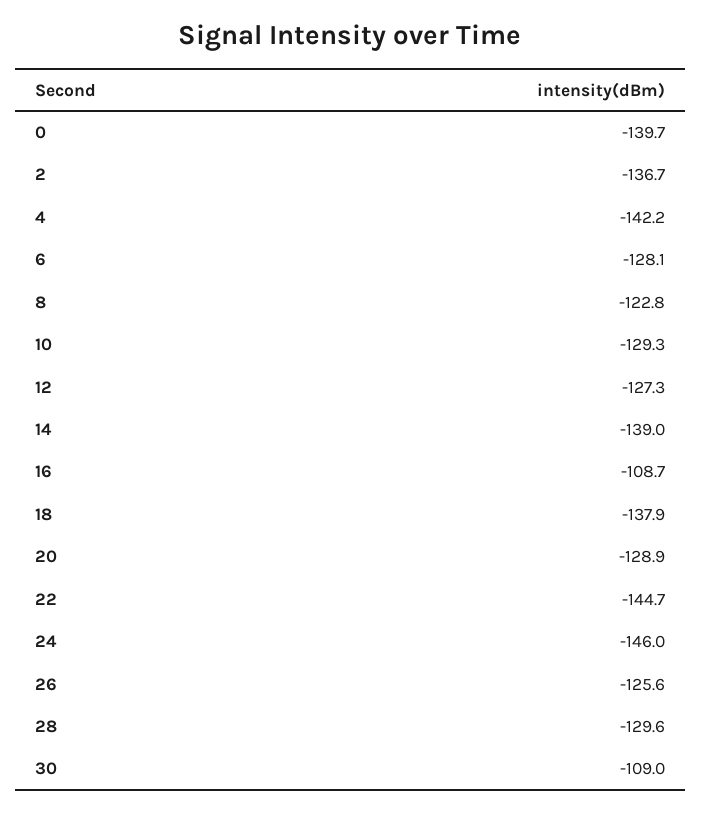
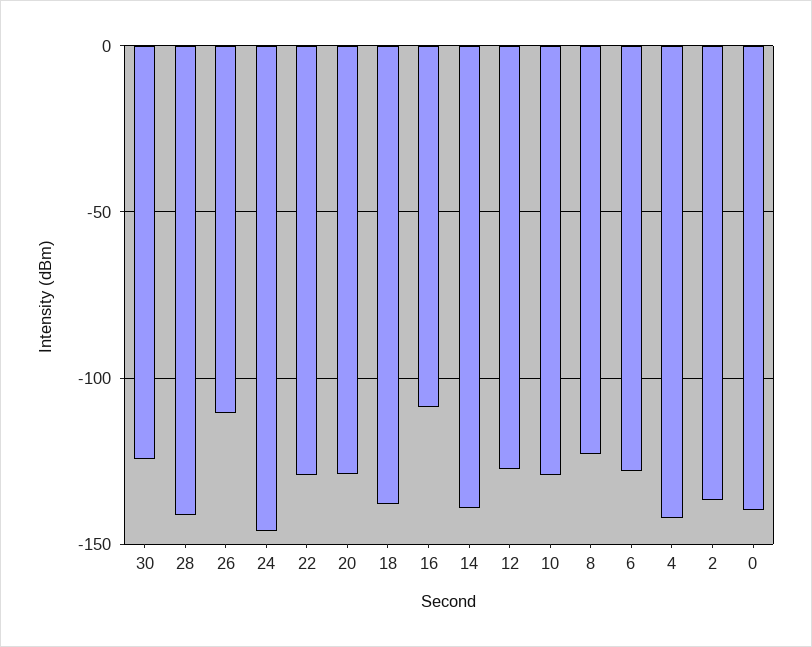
  {
    "0": -139.7,
    "2": -136.7,
    "4": -142.2,
    "6": -128.1,
    "8": -122.8,
    "10": -129.3,
    "12": -127.3,
    "14": -139,
    "16": -108.7,
    "18": -137.9,
    "20": -128.9,
-   "22": -144.7,
+   "22": -130,
    "24": -146,
-   "26": -125.6,
+   "26": -110,
-   "28": -129.6,
+   "28": -140,
-   "30": -109
+   "30": -125
  }

